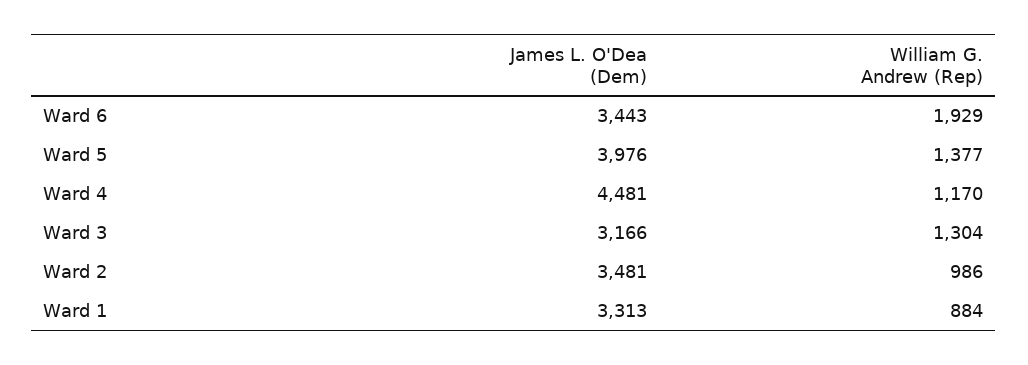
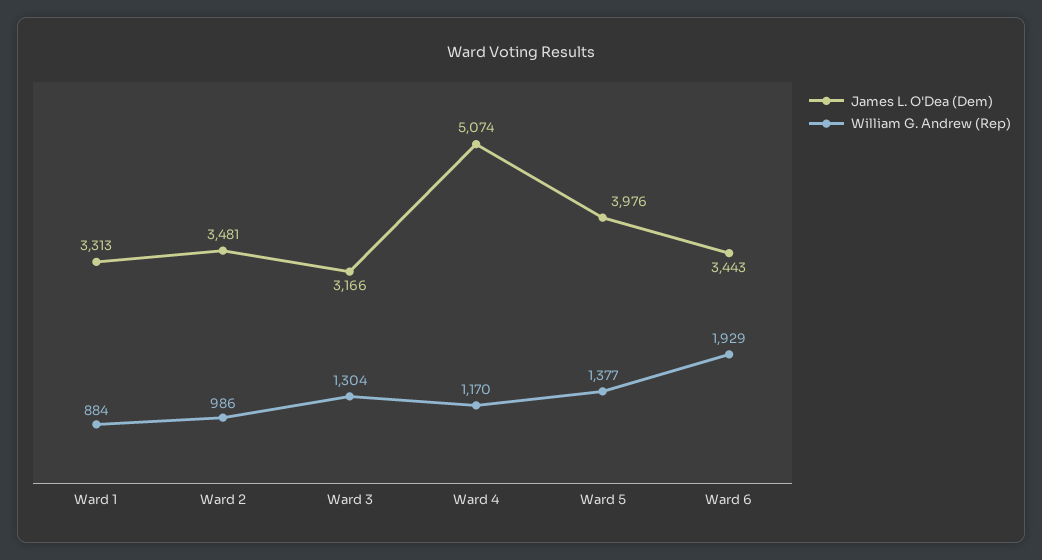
  {
    "James L. O'Dea (Dem)": {
      "Ward 6": 3443,
      "Ward 5": 3976,
-     "Ward 4": 4481,
+     "Ward 4": 5074,
      "Ward 3": 3166,
      "Ward 2": 3481,
      "Ward 1": 3313
    },
    "William G. Andrew (Rep)": {
      "Ward 6": 1929,
      "Ward 5": 1377,
      "Ward 4": 1170,
      "Ward 3": 1304,
      "Ward 2": 986,
      "Ward 1": 884
    }
  }

